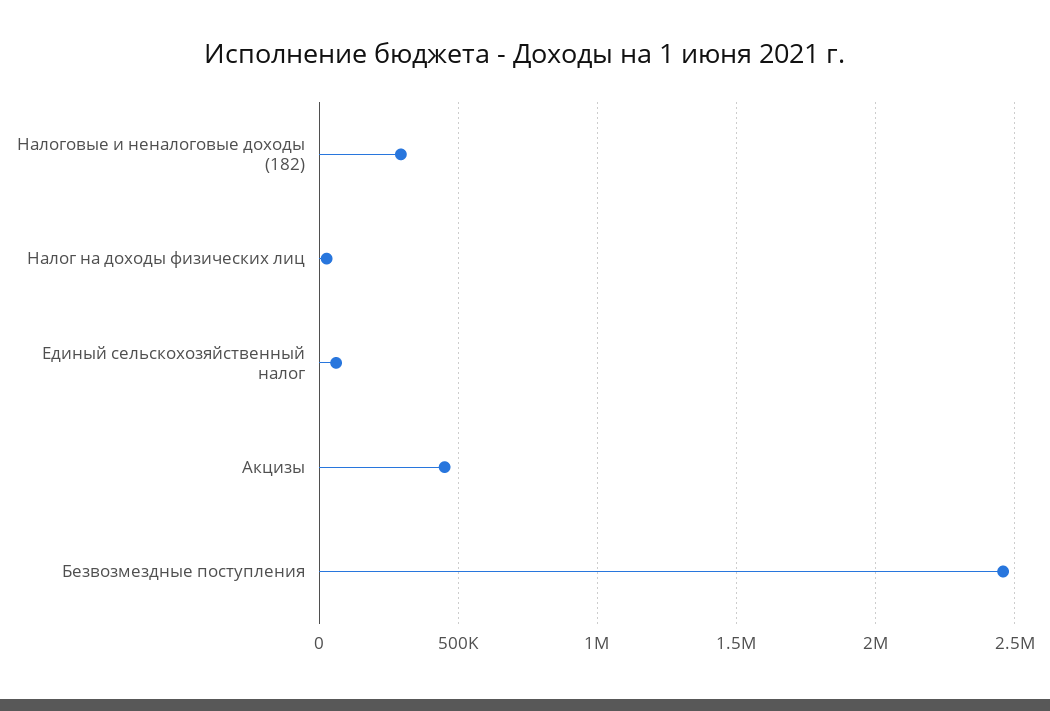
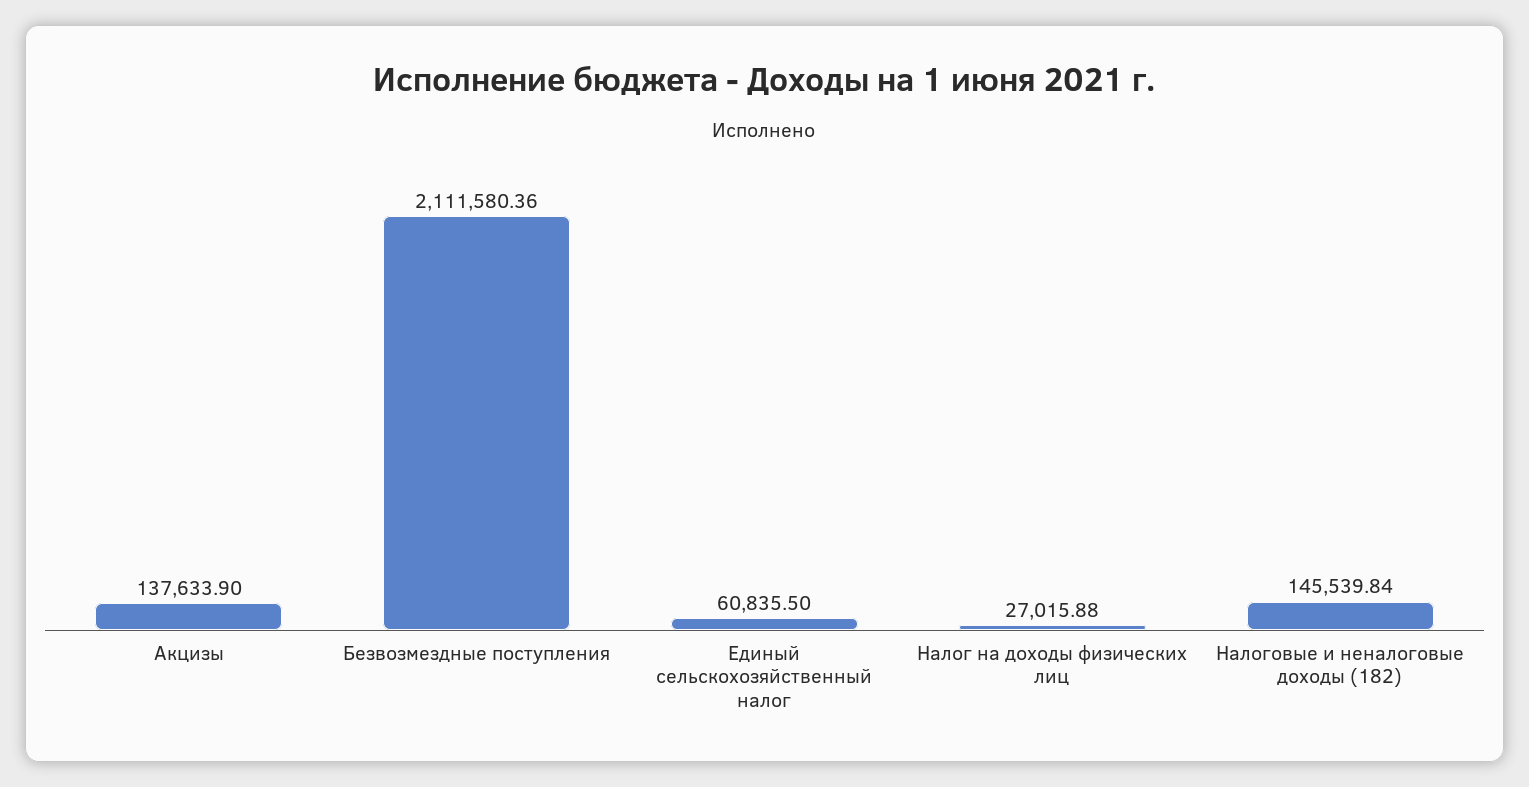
  {
-   "Налоговые и неналоговые доходы (182)": 300000,
+   "Налоговые и неналоговые доходы (182)": 145539.84,
    "Налог на доходы физических лиц": 27015.88,
    "Единый сельскохозяйственный налог": 60835.5,
-   "Акцизы": 450000,
+   "Акцизы": 137633.9,
-   "Безвозмездные поступления": 2450000
+   "Безвозмездные поступления": 2111580.36
  }

